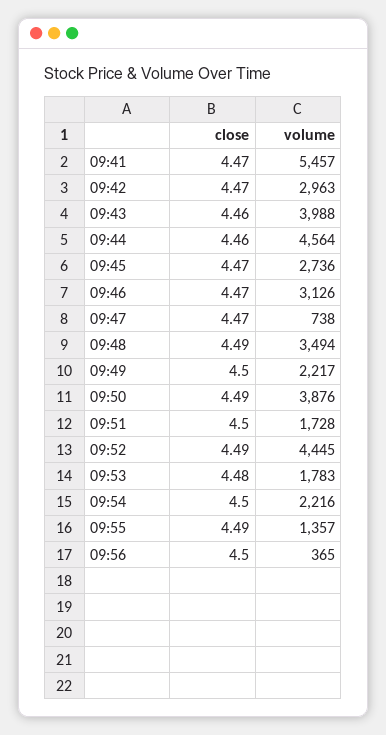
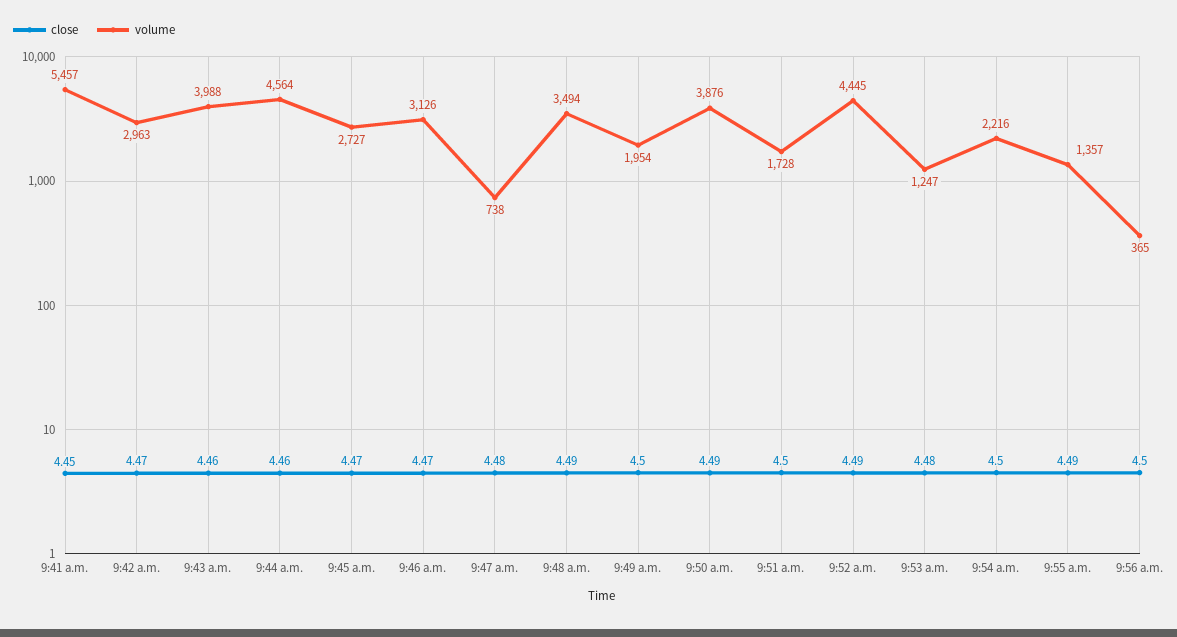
  {
    "close": {
-     "09:41": 4.47,
+     "09:41": 4.45,
      "09:42": 4.47,
      "09:43": 4.46,
      "09:44": 4.46,
      "09:45": 4.47,
      "09:46": 4.47,
-     "09:47": 4.47,
+     "09:47": 4.48,
      "09:48": 4.49,
      "09:49": 4.5,
      "09:50": 4.49,
      "09:51": 4.5,
      "09:52": 4.49,
      "09:53": 4.48,
      "09:54": 4.5,
      "09:55": 4.49,
      "09:56": 4.5
    },
    "volume": {
      "09:41": 5457,
      "09:42": 2963,
      "09:43": 3988,
      "09:44": 4564,
-     "09:45": 2736,
+     "09:45": 2727,
      "09:46": 3126,
      "09:47": 738,
      "09:48": 3494,
-     "09:49": 2217,
+     "09:49": 1954,
      "09:50": 3876,
      "09:51": 1728,
      "09:52": 4445,
-     "09:53": 1783,
+     "09:53": 1247,
      "09:54": 2216,
      "09:55": 1357,
      "09:56": 365
    }
  }

